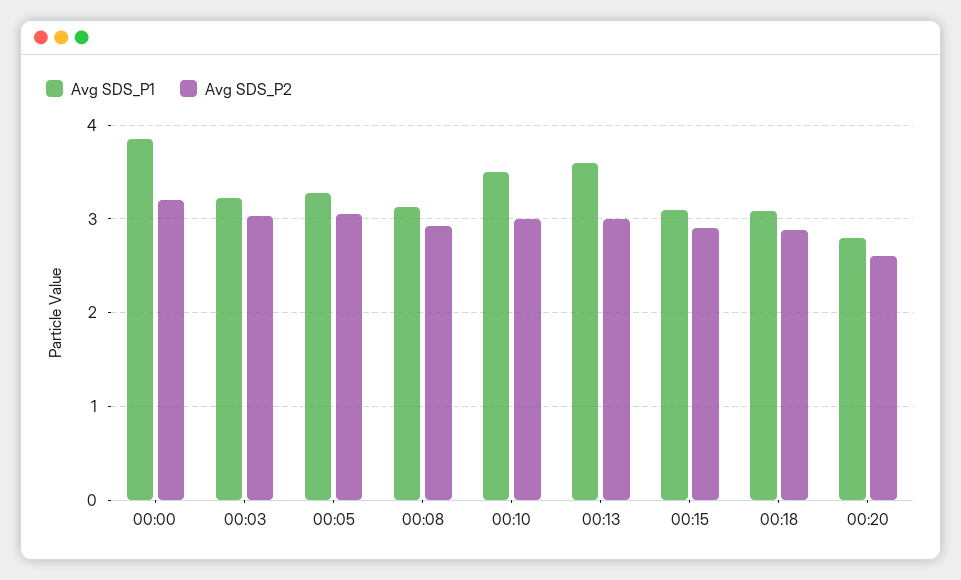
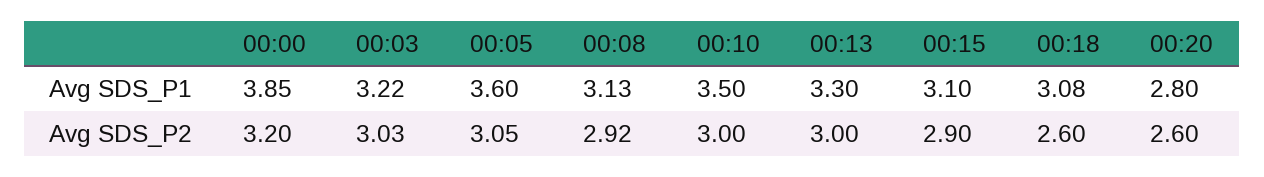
  {
    "Avg SDS_P1": {
      "00:00": 3.85,
      "00:03": 3.22,
-     "00:05": 3.3,
+     "00:05": 3.6,
      "00:08": 3.13,
      "00:10": 3.5,
-     "00:13": 3.6,
+     "00:13": 3.3,
      "00:15": 3.1,
      "00:18": 3.08,
      "00:20": 2.8
    },
    "Avg SDS_P2": {
      "00:00": 3.2,
      "00:03": 3.03,
      "00:05": 3.05,
      "00:08": 2.92,
      "00:10": 3,
      "00:13": 3,
      "00:15": 2.9,
-     "00:18": 2.9,
+     "00:18": 2.6,
      "00:20": 2.6
    }
  }

